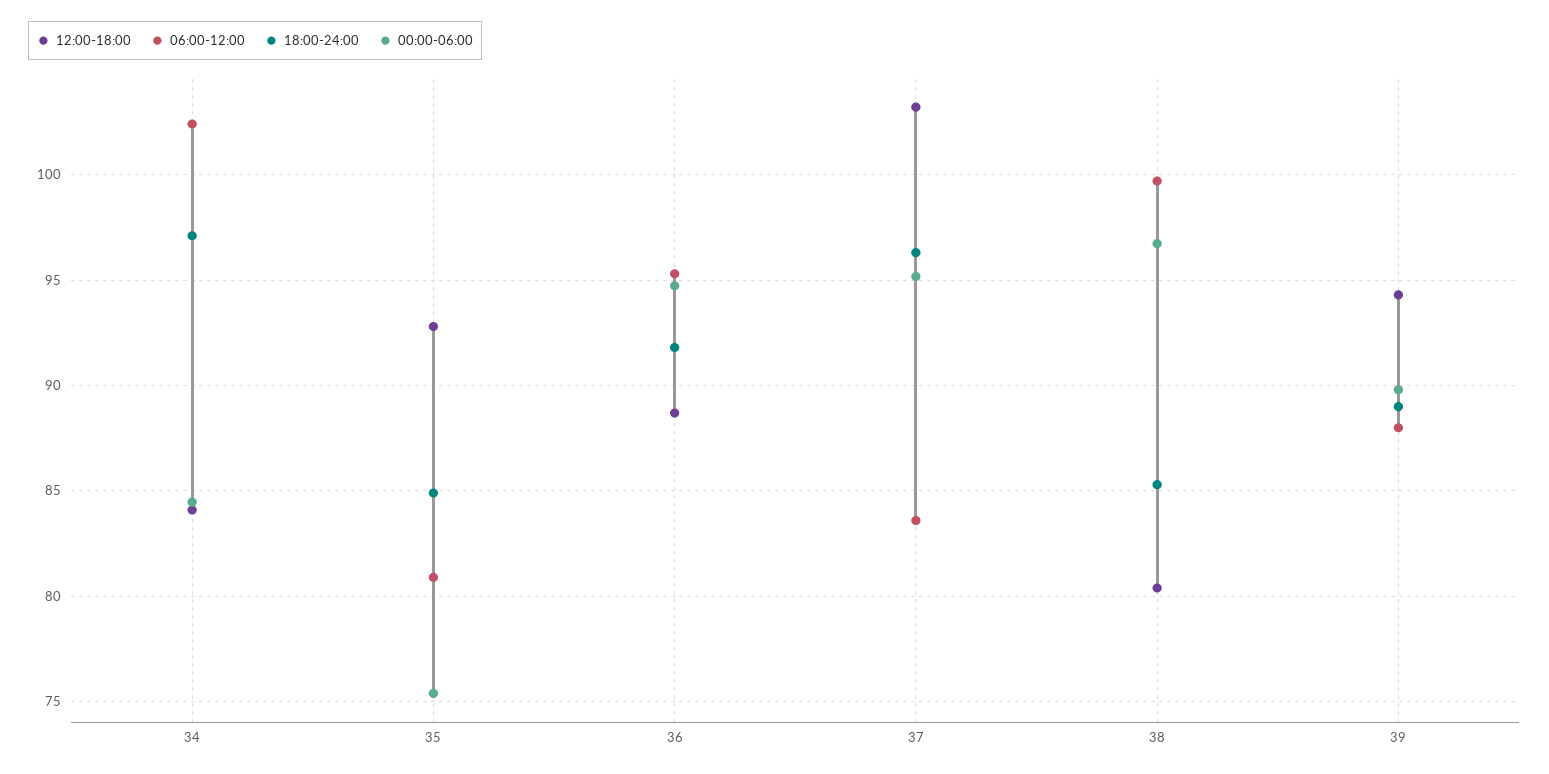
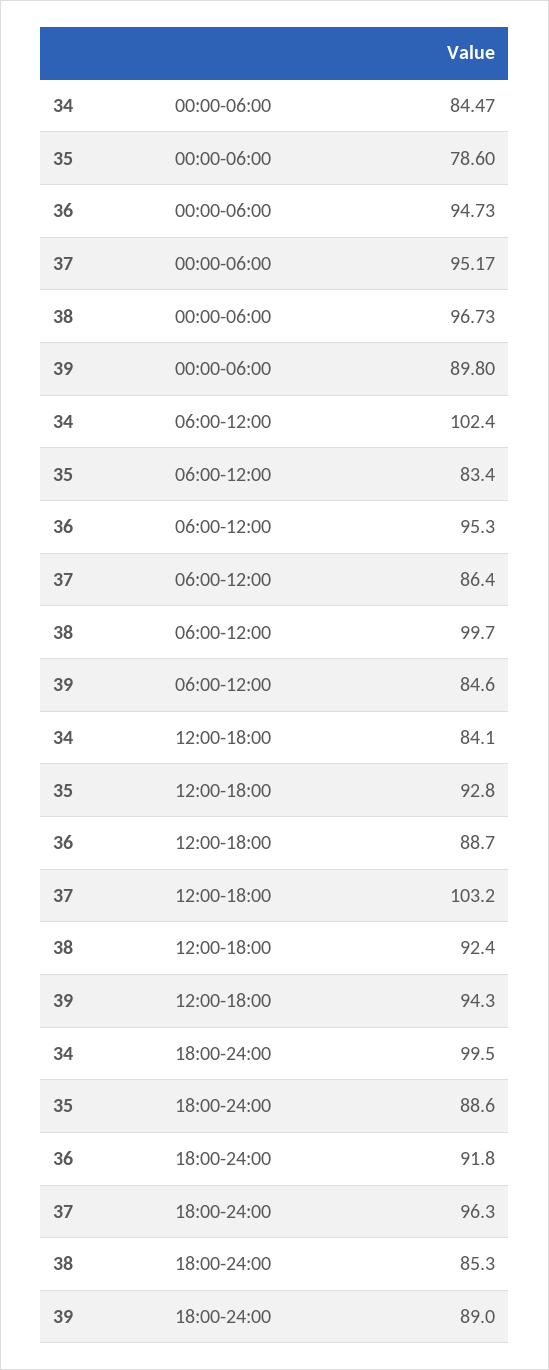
  {
    "12:00-18:00": {
      "34": 84.1,
      "35": 92.8,
      "36": 88.7,
      "37": 103.2,
-     "38": 80.5,
+     "38": 92.4,
      "39": 94.3
    },
    "06:00-12:00": {
      "34": 102.4,
-     "35": 81,
+     "35": 83.4,
      "36": 95.3,
-     "37": 83.5,
+     "37": 86.4,
      "38": 99.7,
-     "39": 88
+     "39": 84.6
    },
    "18:00-24:00": {
-     "34": 97,
+     "34": 99.5,
-     "35": 85,
+     "35": 88.6,
      "36": 91.8,
      "37": 96.3,
      "38": 85.3,
      "39": 89
    },
    "00:00-06:00": {
      "34": 84.47,
-     "35": 75.5,
+     "35": 78.6,
      "36": 94.73,
      "37": 95.17,
      "38": 96.73,
      "39": 89.8
    }
  }

